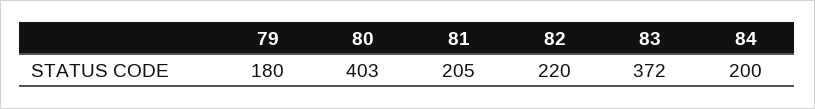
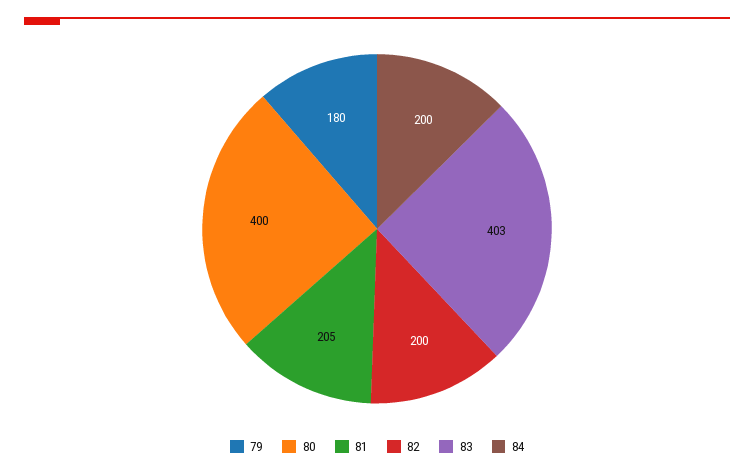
  {
    "79": 180,
-   "80": 403,
+   "80": 400,
    "81": 205,
-   "82": 220,
+   "82": 200,
-   "83": 372,
+   "83": 403,
    "84": 200
  }

